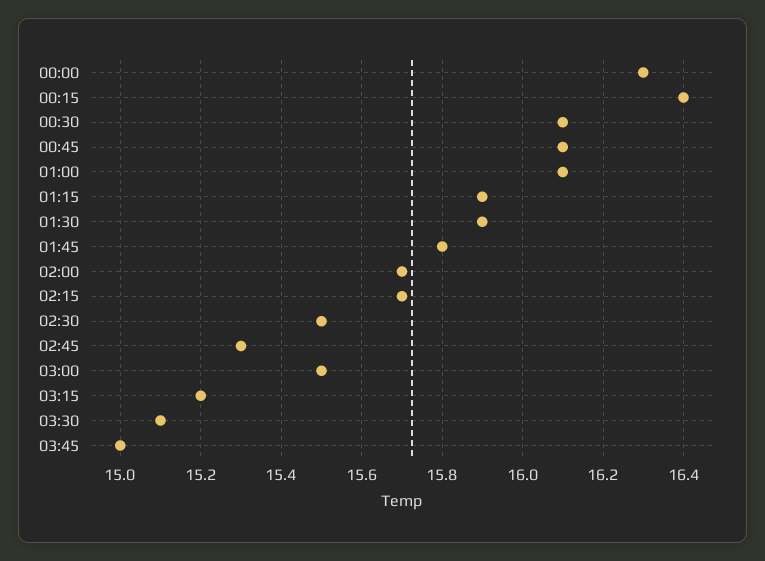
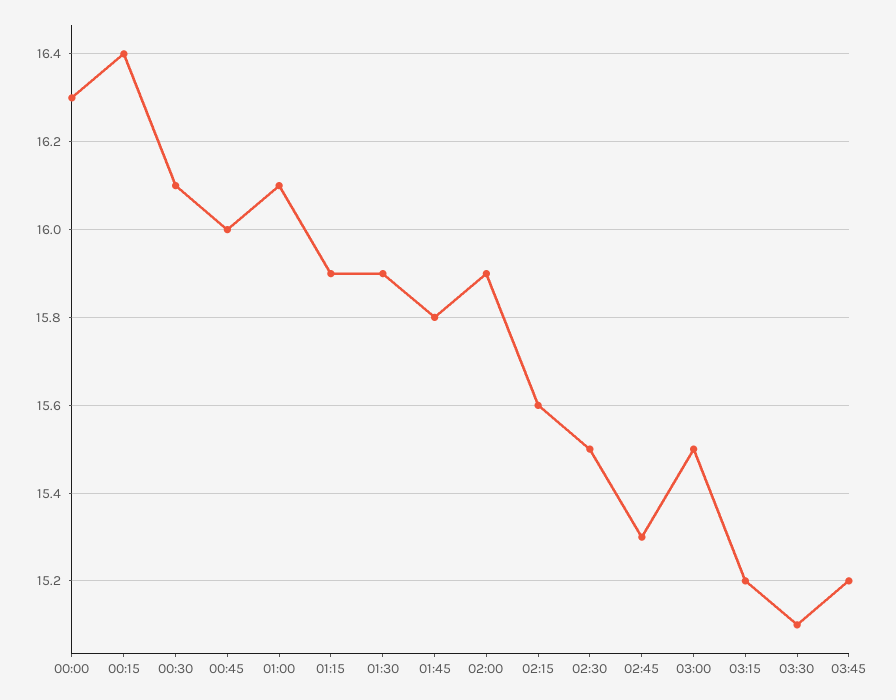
  {
    "00:00": 16.3,
    "00:15": 16.4,
    "00:30": 16.1,
-   "00:45": 16.1,
+   "00:45": 16,
    "01:00": 16.1,
    "01:15": 15.9,
    "01:30": 15.9,
    "01:45": 15.8,
-   "02:00": 15.7,
+   "02:00": 15.9,
-   "02:15": 15.7,
+   "02:15": 15.6,
    "02:30": 15.5,
    "02:45": 15.3,
    "03:00": 15.5,
    "03:15": 15.2,
    "03:30": 15.1,
-   "03:45": 15
+   "03:45": 15.2
  }

